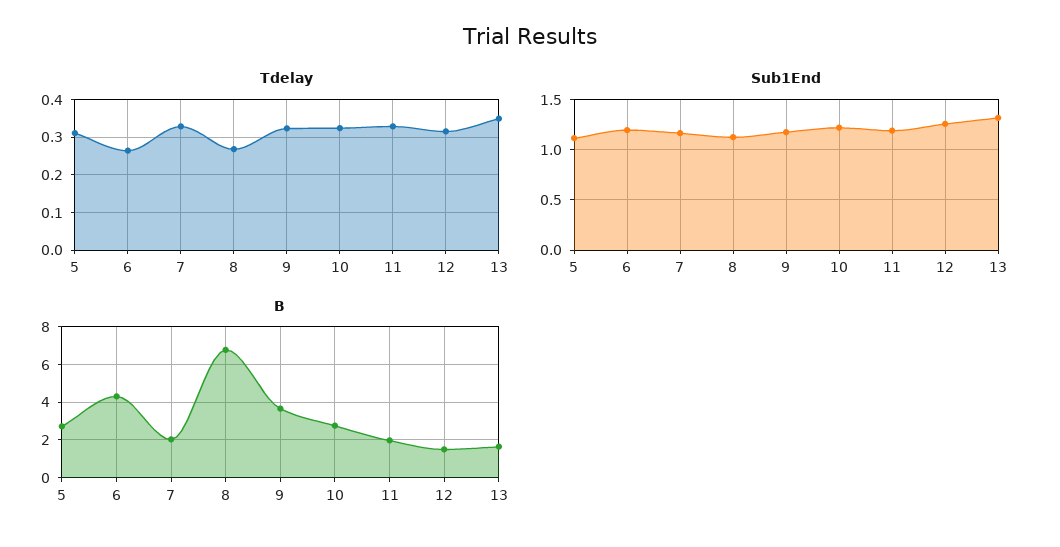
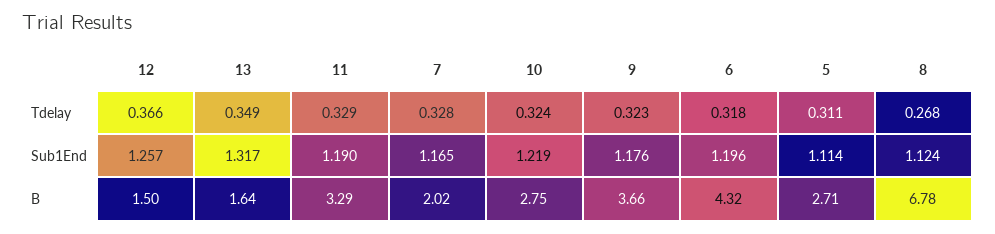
  {
    "Tdelay": {
      "5": 0.311,
-     "6": 0.26,
+     "6": 0.318,
      "7": 0.328,
      "8": 0.268,
      "9": 0.323,
      "10": 0.324,
      "11": 0.329,
-     "12": 0.32,
+     "12": 0.366,
      "13": 0.349
    },
    "Sub1End": {
      "5": 1.114,
      "6": 1.196,
      "7": 1.165,
      "8": 1.124,
      "9": 1.176,
      "10": 1.219,
      "11": 1.19,
      "12": 1.257,
      "13": 1.317
    },
    "B": {
      "5": 2.71,
      "6": 4.32,
      "7": 2.02,
      "8": 6.78,
      "9": 3.66,
      "10": 2.75,
-     "11": 2,
+     "11": 3.29,
      "12": 1.5,
      "13": 1.64
    }
  }

